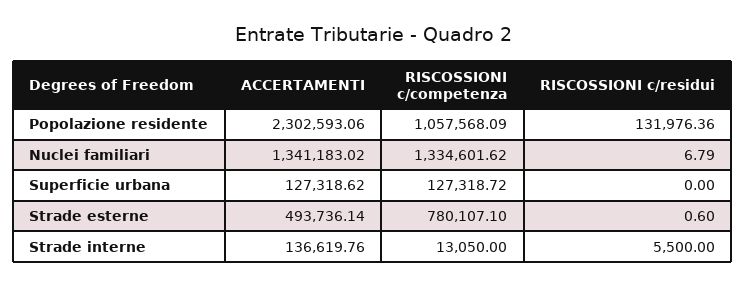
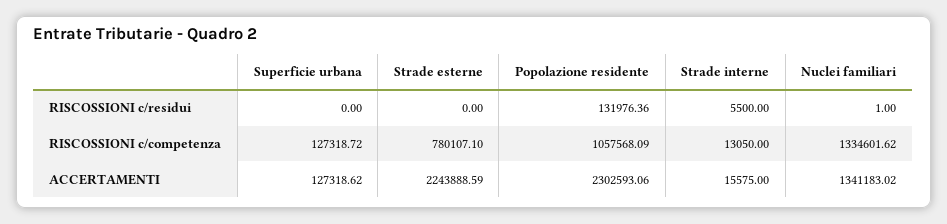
  {
    "ACCERTAMENTI": {
      "Popolazione residente": 2302593.06,
      "Nuclei familiari": 1341183.02,
      "Superficie urbana": 127318.62,
-     "Strade esterne": 493736.14,
+     "Strade esterne": 2243888.59,
-     "Strade interne": 136619.76
+     "Strade interne": 15575
    },
    "RISCOSSIONI c/competenza": {
      "Popolazione residente": 1057568.09,
      "Nuclei familiari": 1334601.62,
      "Superficie urbana": 127318.72,
      "Strade esterne": 780107.1,
      "Strade interne": 13050
    },
    "RISCOSSIONI c/residui": {
      "Popolazione residente": 131976.36,
-     "Nuclei familiari": 6.79,
+     "Nuclei familiari": 1,
      "Superficie urbana": 0,
-     "Strade esterne": 0.6,
+     "Strade esterne": 0,
      "Strade interne": 5500
    }
  }

